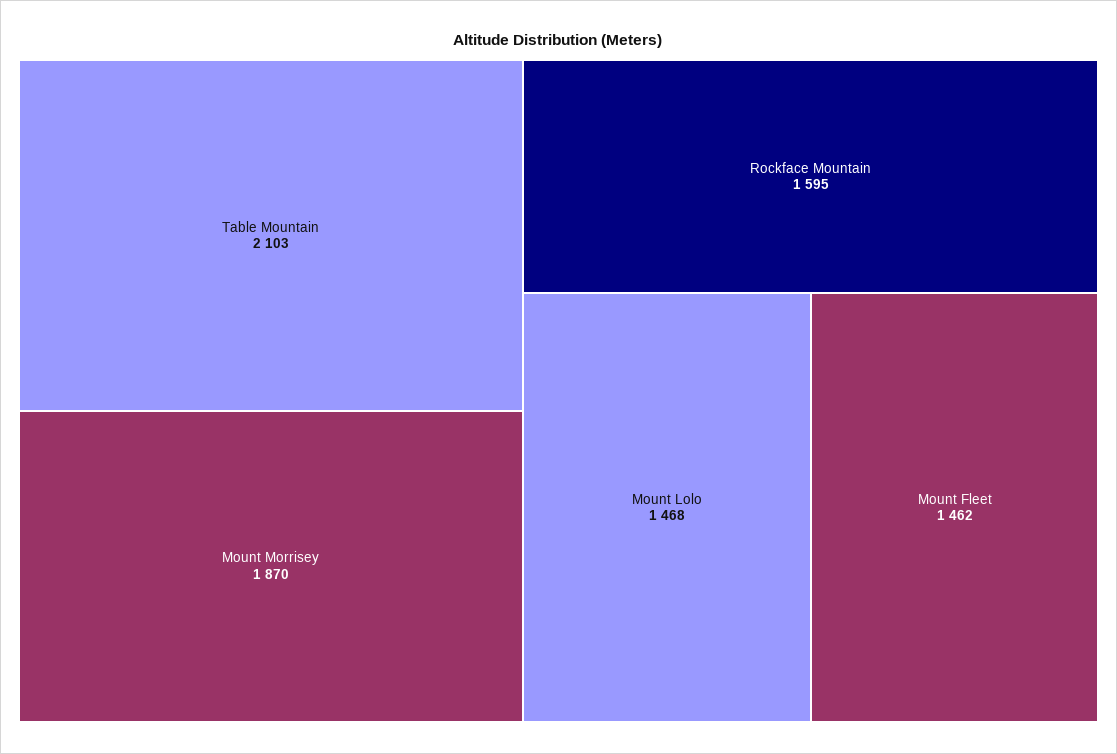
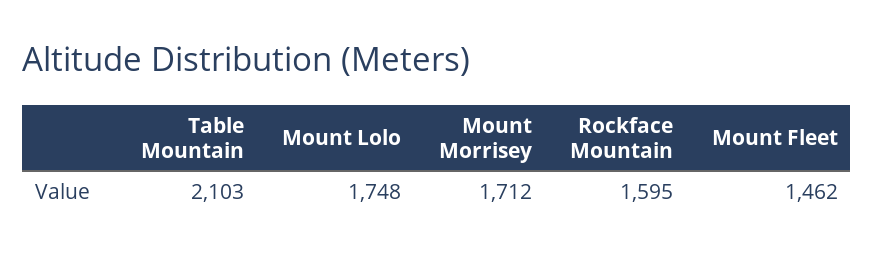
  {
    "Table Mountain": 2103,
-   "Mount Morrisey": 1870,
+   "Mount Morrisey": 1712,
    "Rockface Mountain": 1595,
-   "Mount Lolo": 1468,
+   "Mount Lolo": 1748,
    "Mount Fleet": 1462
  }

